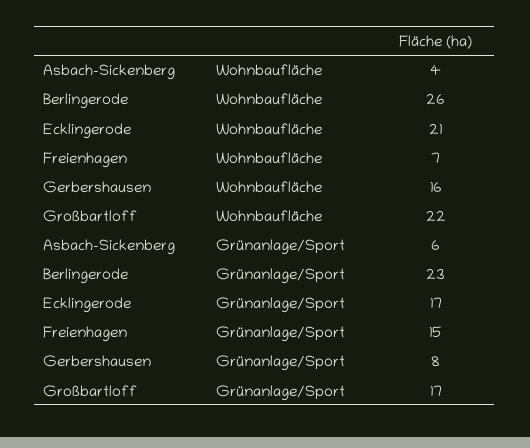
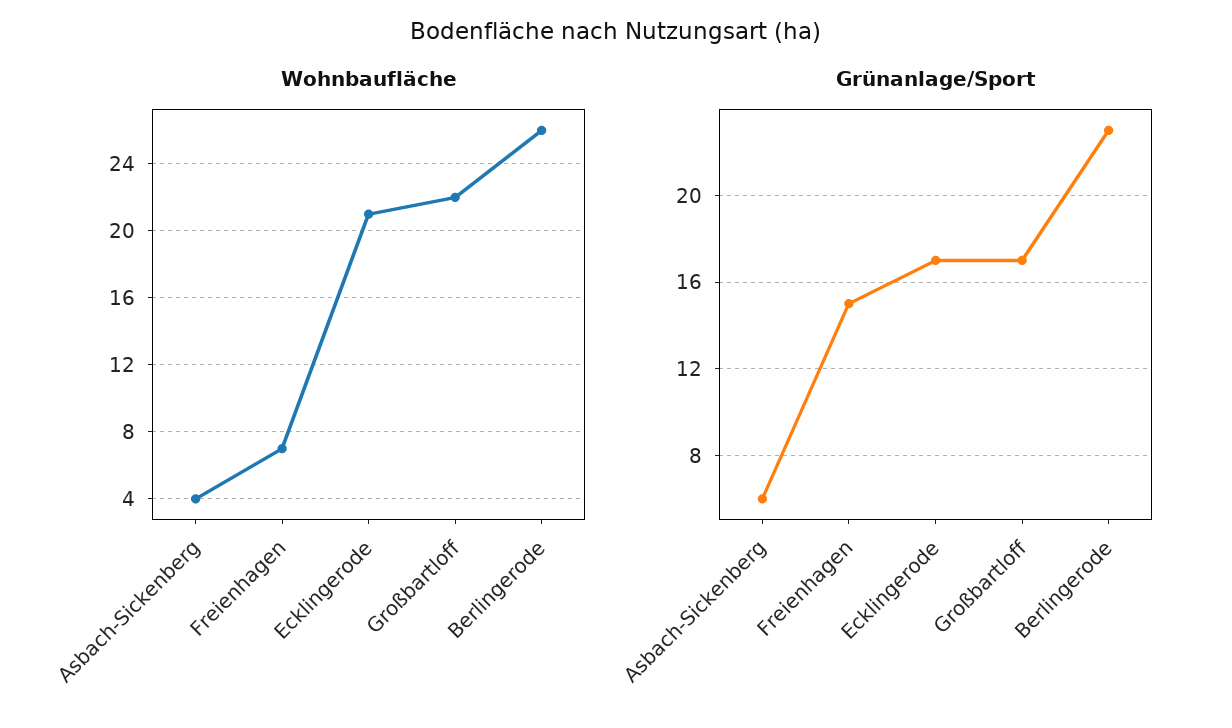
  {
    "Wohnbaufläche": {
      "Asbach-Sickenberg": 4,
      "Berlingerode": 26,
      "Ecklingerode": 21,
      "Freienhagen": 7,
-     "Gerbershausen": 16,
      "Großbartloff": 22
    },
    "Grünanlage/Sport": {
      "Asbach-Sickenberg": 6,
      "Berlingerode": 23,
      "Ecklingerode": 17,
      "Freienhagen": 15,
-     "Gerbershausen": 8,
      "Großbartloff": 17
    }
  }

